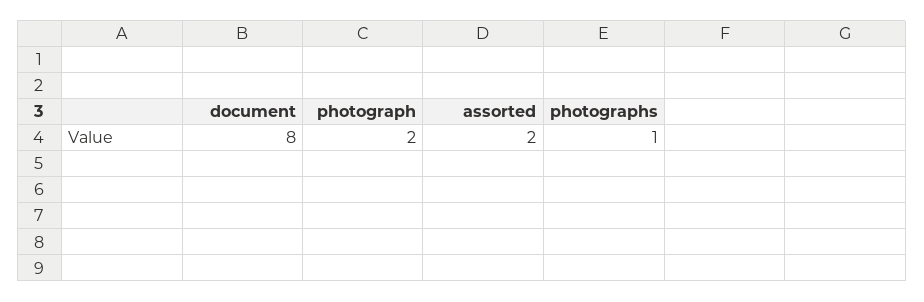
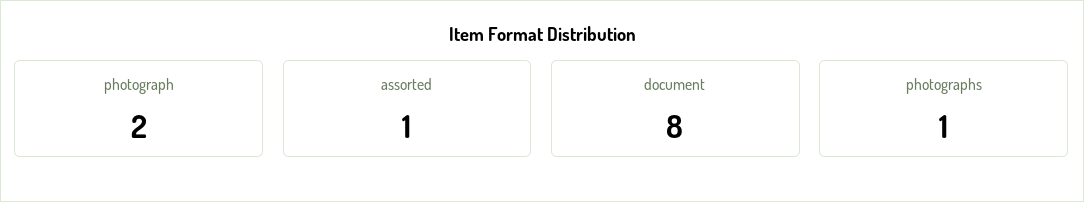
  {
    "document": 8,
    "photograph": 2,
-   "assorted": 2,
+   "assorted": 1,
    "photographs": 1
  }

